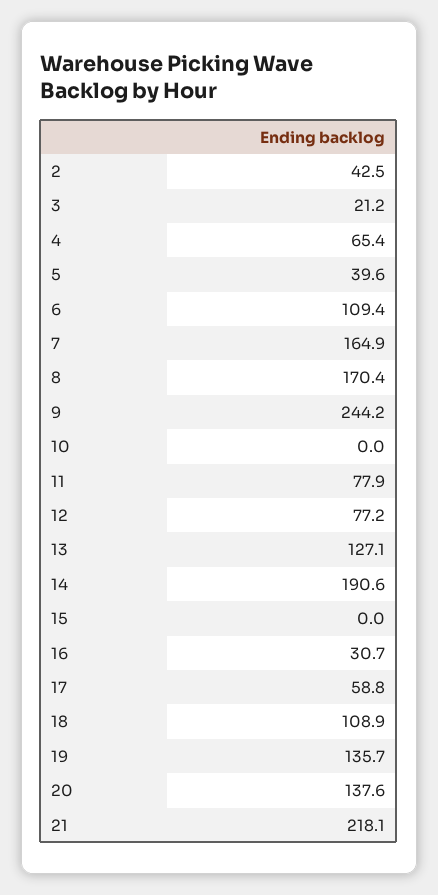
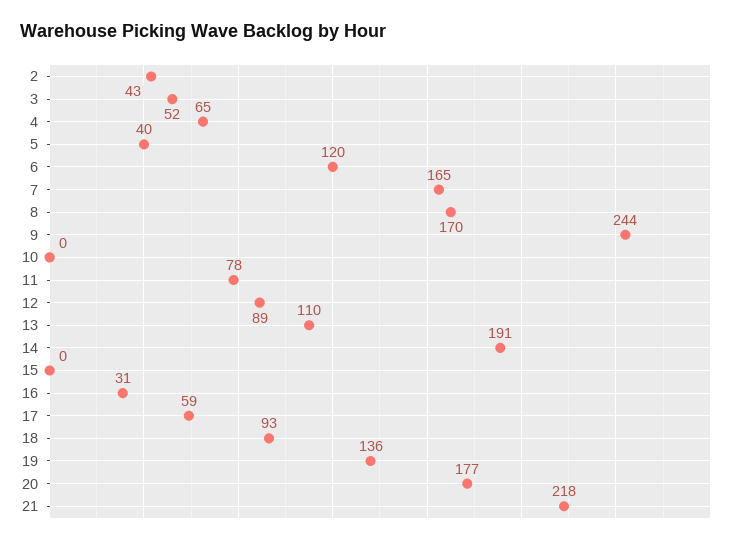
  {
    "2": 42.5,
-   "3": 21.2,
+   "3": 52,
    "4": 65.4,
    "5": 39.6,
-   "6": 109.4,
+   "6": 120,
    "7": 164.9,
    "8": 170.4,
    "9": 244.2,
    "10": 0,
    "11": 77.9,
-   "12": 77.2,
+   "12": 89,
-   "13": 127.1,
+   "13": 110,
    "14": 190.6,
    "15": 0,
    "16": 30.7,
    "17": 58.8,
-   "18": 108.9,
+   "18": 93,
    "19": 135.7,
-   "20": 137.6,
+   "20": 177,
    "21": 218.1
  }

